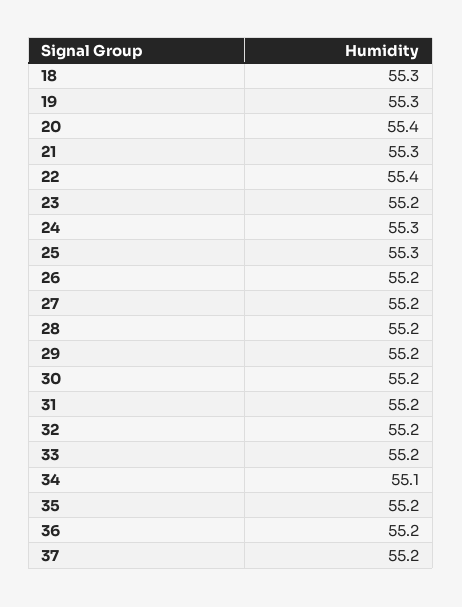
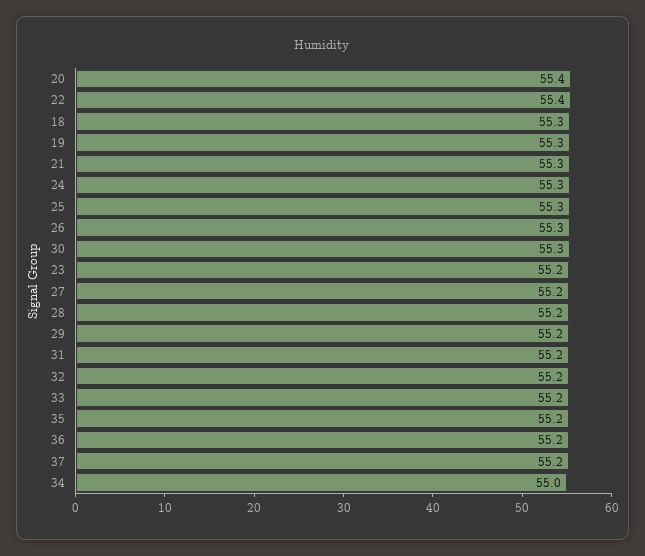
  {
    "18": 55.3,
    "19": 55.3,
    "20": 55.4,
    "21": 55.3,
    "22": 55.4,
    "23": 55.2,
    "24": 55.3,
    "25": 55.3,
-   "26": 55.2,
+   "26": 55.3,
    "27": 55.2,
    "28": 55.2,
    "29": 55.2,
-   "30": 55.2,
+   "30": 55.3,
    "31": 55.2,
    "32": 55.2,
    "33": 55.2,
-   "34": 55.1,
+   "34": 55,
    "35": 55.2,
    "36": 55.2,
    "37": 55.2
  }

